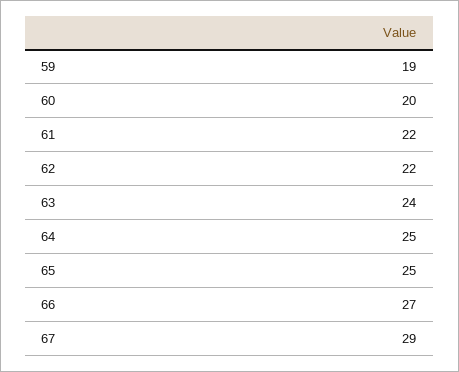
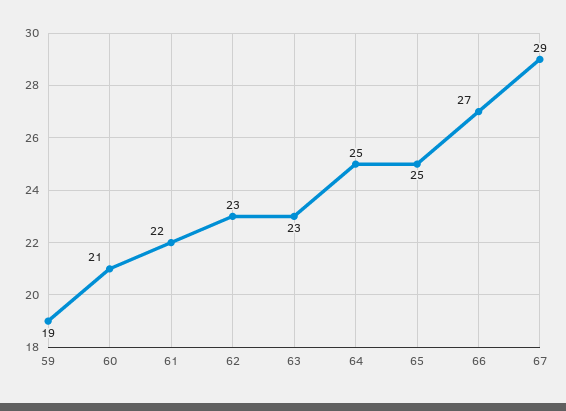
  {
    "59": 19,
-   "60": 20,
+   "60": 21,
    "61": 22,
-   "62": 22,
+   "62": 23,
-   "63": 24,
+   "63": 23,
    "64": 25,
    "65": 25,
    "66": 27,
    "67": 29
  }

